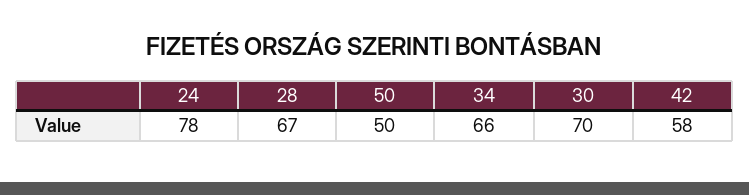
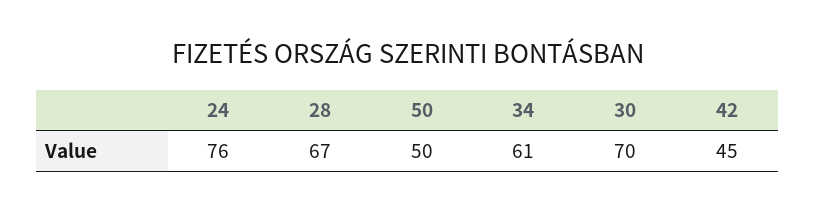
  {
-   "24": 78,
+   "24": 76,
    "28": 67,
    "50": 50,
-   "34": 66,
+   "34": 61,
    "30": 70,
-   "42": 58
+   "42": 45
  }

